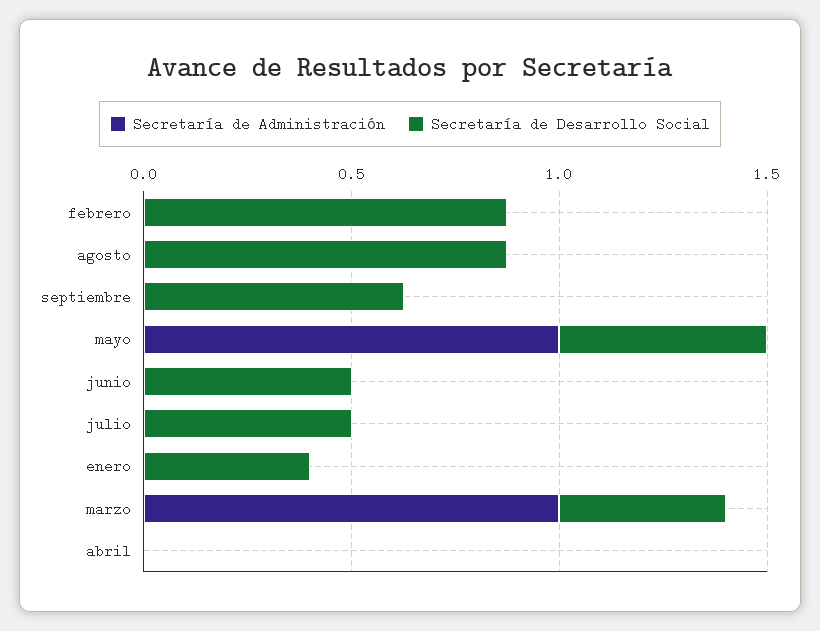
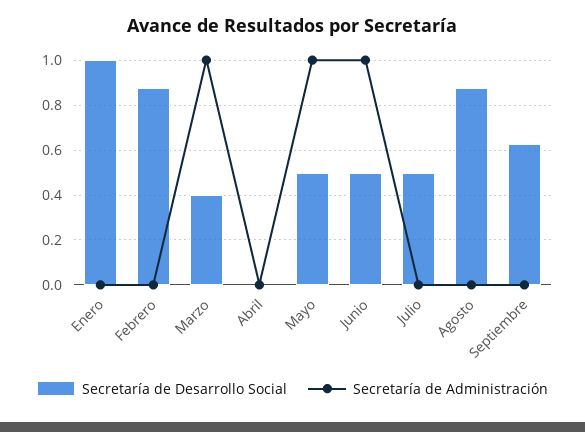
  {
    "Secretaría de Administración": {
      "febrero": 0,
      "agosto": 0,
      "septiembre": 0,
      "mayo": 1,
-     "junio": 0,
+     "junio": 1,
      "julio": 0,
      "enero": 0,
      "marzo": 1,
      "abril": 0
    },
    "Secretaría de Desarrollo Social": {
      "febrero": 0.9,
      "agosto": 0.9,
      "septiembre": 0.65,
      "mayo": 0.5,
      "junio": 0.5,
      "julio": 0.5,
-     "enero": 0.4,
+     "enero": 1,
      "marzo": 0.4,
      "abril": 0
    }
  }

